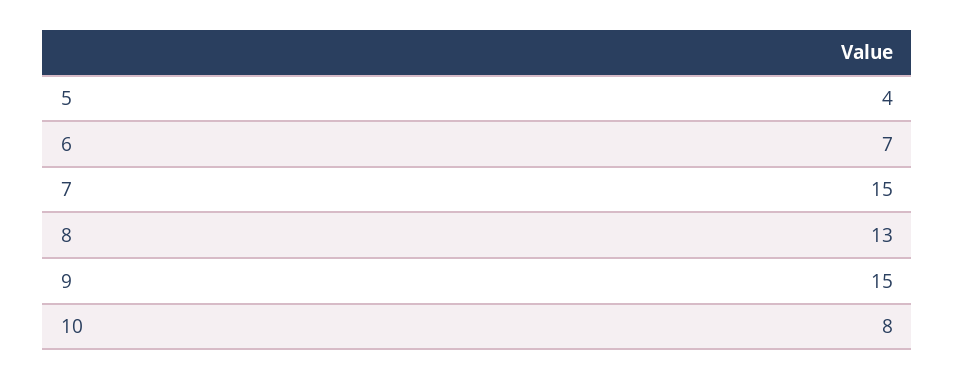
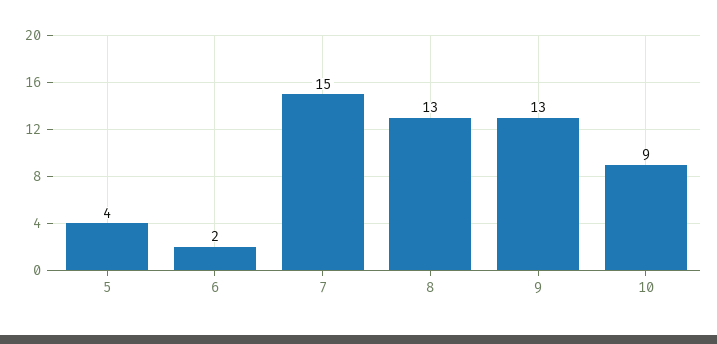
  {
    "5": 4,
-   "6": 7,
+   "6": 2,
    "7": 15,
    "8": 13,
-   "9": 15,
+   "9": 13,
-   "10": 8
+   "10": 9
  }

